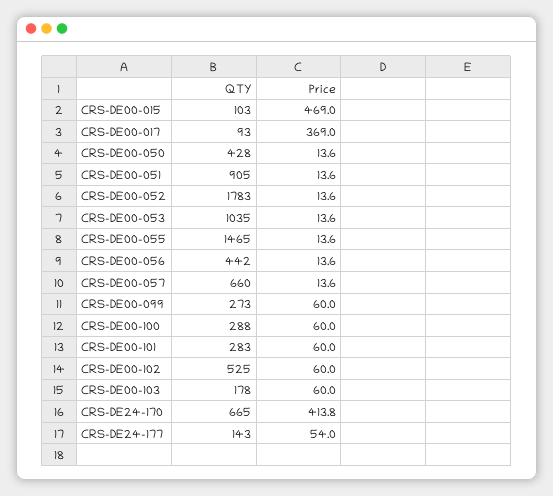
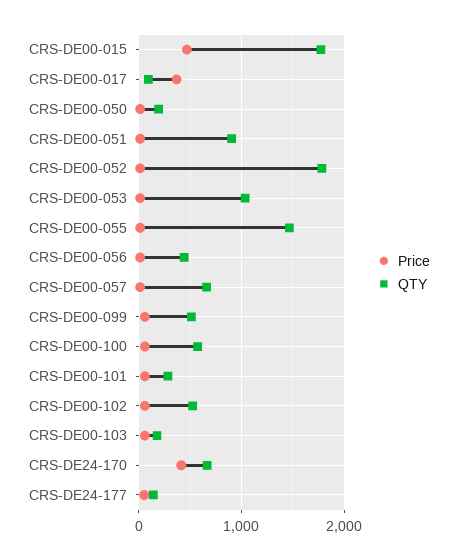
  {
    "QTY": {
-     "CRS-DE00-015": 103,
+     "CRS-DE00-015": 1800,
      "CRS-DE00-017": 93,
-     "CRS-DE00-050": 428,
+     "CRS-DE00-050": 200,
      "CRS-DE00-051": 905,
      "CRS-DE00-052": 1783,
      "CRS-DE00-053": 1035,
      "CRS-DE00-055": 1465,
      "CRS-DE00-056": 442,
      "CRS-DE00-057": 660,
-     "CRS-DE00-099": 273,
+     "CRS-DE00-099": 500,
-     "CRS-DE00-100": 288,
+     "CRS-DE00-100": 600,
      "CRS-DE00-101": 283,
      "CRS-DE00-102": 525,
      "CRS-DE00-103": 178,
      "CRS-DE24-170": 665,
      "CRS-DE24-177": 143
    },
    "Price": {
      "CRS-DE00-015": 469,
      "CRS-DE00-017": 369,
      "CRS-DE00-050": 13.6,
      "CRS-DE00-051": 13.6,
      "CRS-DE00-052": 13.6,
      "CRS-DE00-053": 13.6,
      "CRS-DE00-055": 13.6,
      "CRS-DE00-056": 13.6,
      "CRS-DE00-057": 13.6,
      "CRS-DE00-099": 60,
      "CRS-DE00-100": 60,
      "CRS-DE00-101": 60,
      "CRS-DE00-102": 60,
      "CRS-DE00-103": 60,
      "CRS-DE24-170": 413.8,
      "CRS-DE24-177": 54
    }
  }

